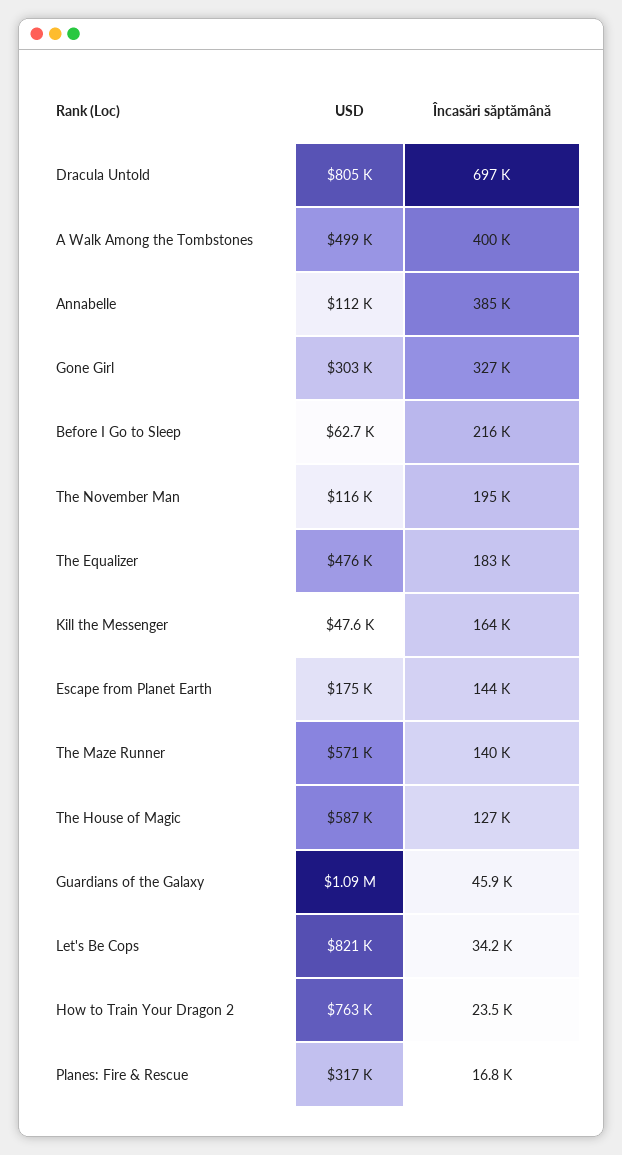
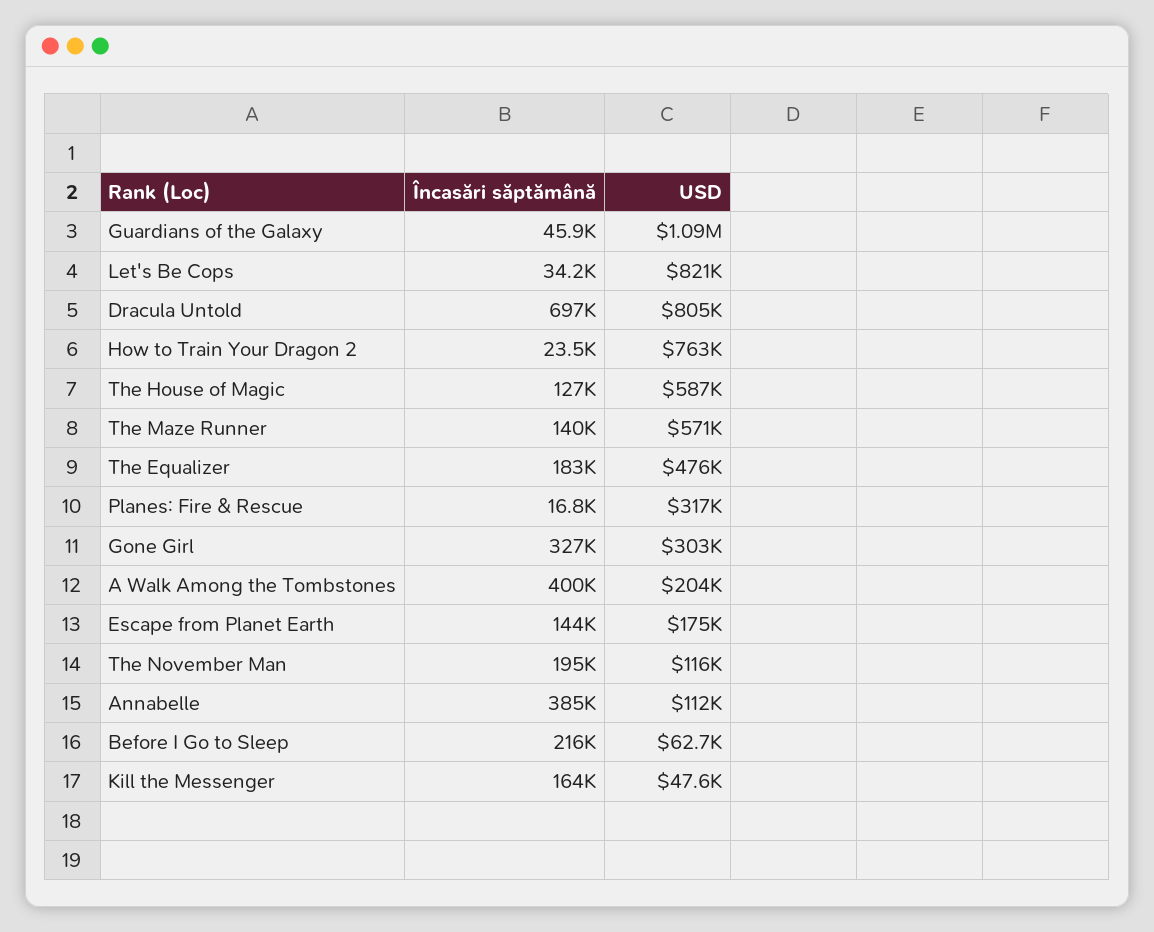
  {
    "USD": {
      "Dracula Untold": 805000,
-     "A Walk Among the Tombstones": 499000,
+     "A Walk Among the Tombstones": 204000,
      "Annabelle": 112000,
      "Gone Girl": 303000,
      "Before I Go to Sleep": 62700,
      "The November Man": 116000,
      "The Equalizer": 476000,
      "Kill the Messenger": 47600,
      "Escape from Planet Earth": 175000,
      "The Maze Runner": 571000,
      "The House of Magic": 587000,
      "Guardians of the Galaxy": 1090000,
      "Let's Be Cops": 821000,
      "How to Train Your Dragon 2": 763000,
      "Planes: Fire & Rescue": 317000
    },
    "Încasări săptămână": {
      "Dracula Untold": 697000,
      "A Walk Among the Tombstones": 400000,
      "Annabelle": 385000,
      "Gone Girl": 327000,
      "Before I Go to Sleep": 216000,
      "The November Man": 195000,
      "The Equalizer": 183000,
      "Kill the Messenger": 164000,
      "Escape from Planet Earth": 144000,
      "The Maze Runner": 140000,
      "The House of Magic": 127000,
      "Guardians of the Galaxy": 45900,
      "Let's Be Cops": 34200,
      "How to Train Your Dragon 2": 23500,
      "Planes: Fire & Rescue": 16800
    }
  }

